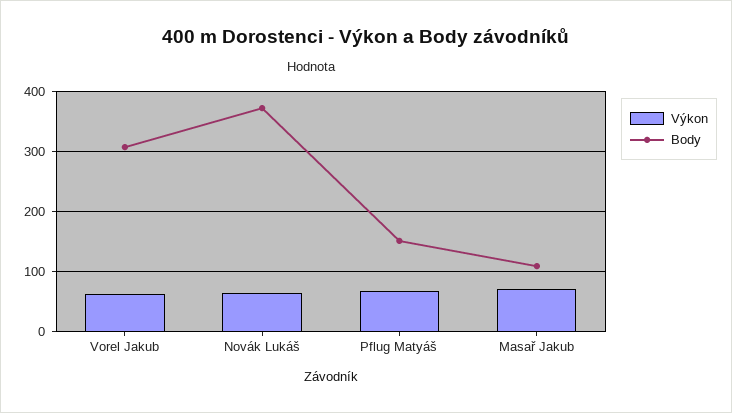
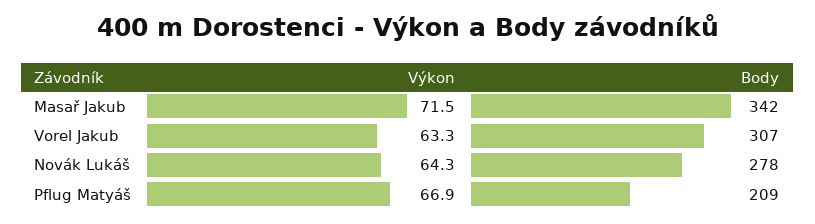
  {
    "Výkon": {
      "Vorel Jakub": 63.3,
      "Novák Lukáš": 64.3,
      "Pflug Matyáš": 66.9,
      "Masař Jakub": 71.5
    },
    "Body": {
      "Vorel Jakub": 307,
-     "Novák Lukáš": 370,
+     "Novák Lukáš": 278,
-     "Pflug Matyáš": 150,
+     "Pflug Matyáš": 209,
-     "Masař Jakub": 110
+     "Masař Jakub": 342
    }
  }

